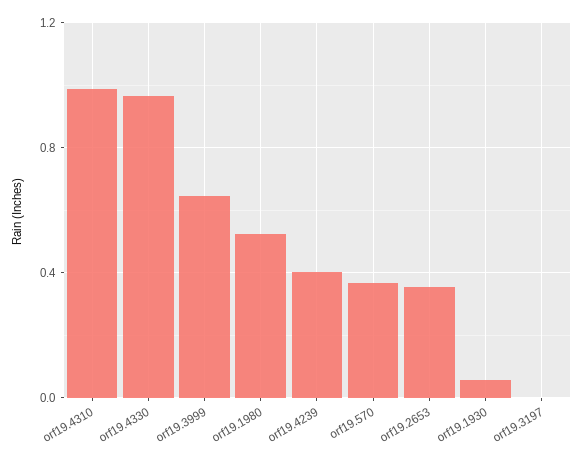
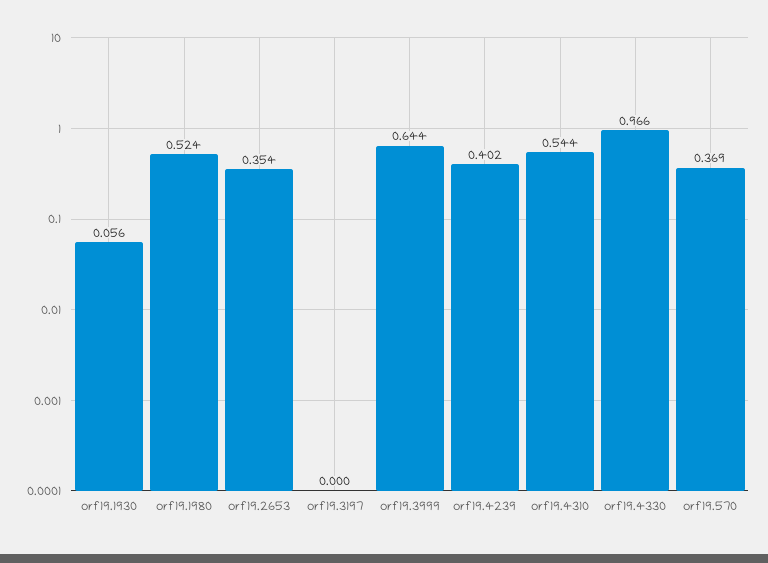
  {
-   "orf19.4310": 1,
+   "orf19.4310": 0.544,
    "orf19.4330": 0.966,
    "orf19.3999": 0.644,
    "orf19.1980": 0.524,
    "orf19.4239": 0.402,
    "orf19.570": 0.369,
    "orf19.2653": 0.354,
    "orf19.1930": 0.056,
    "orf19.3197": 0
  }

